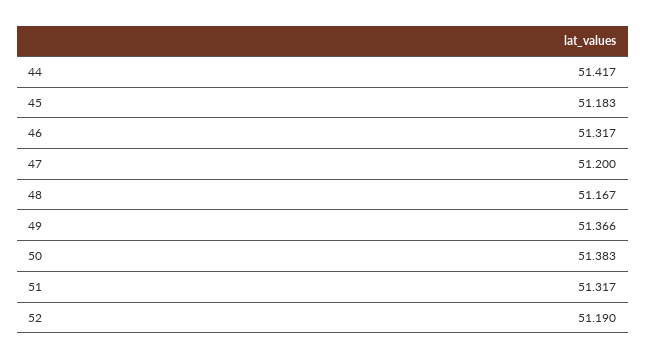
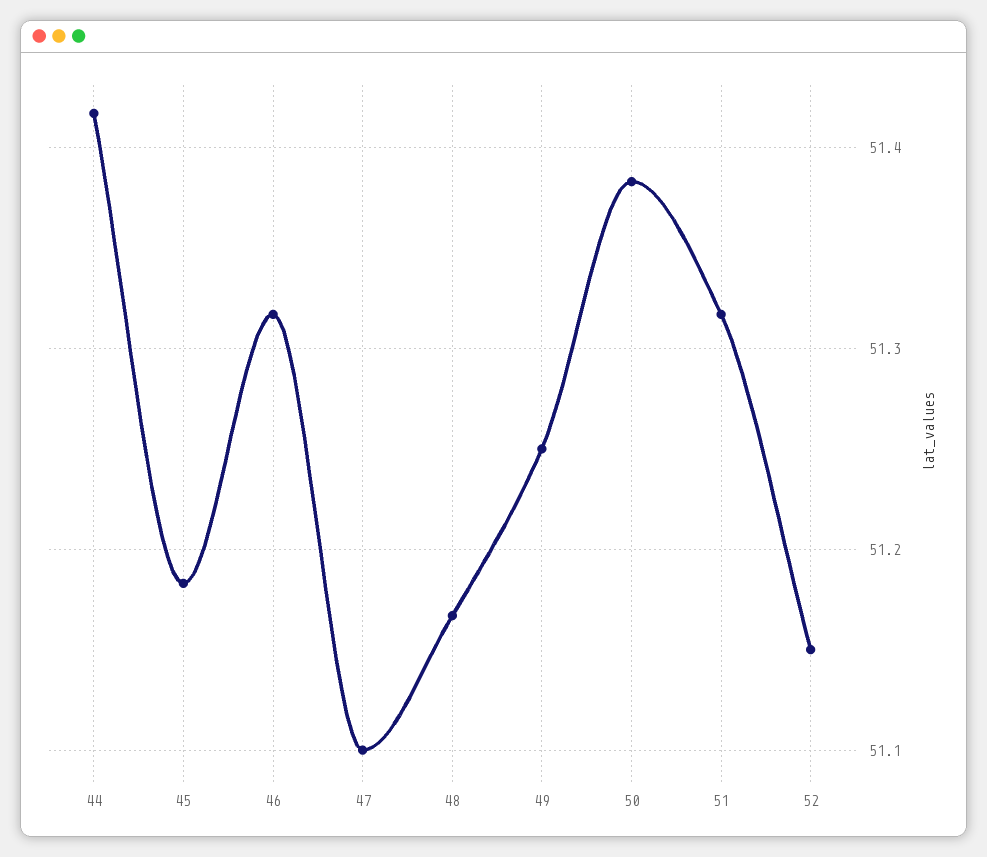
  {
    "44": 51.417,
    "45": 51.183,
    "46": 51.317,
-   "47": 51.2,
+   "47": 51.1,
    "48": 51.167,
-   "49": 51.366,
+   "49": 51.25,
    "50": 51.383,
    "51": 51.317,
-   "52": 51.19
+   "52": 51.15
  }

